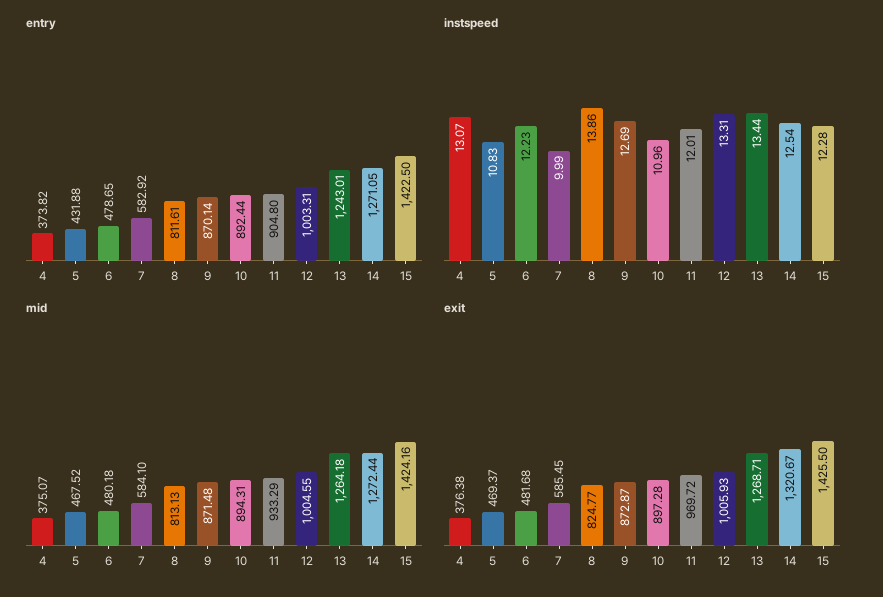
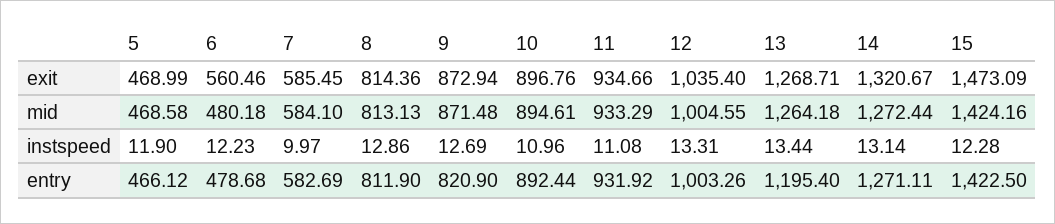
  {
    "entry": {
-     "4": 373.82,
-     "5": 431.88,
+     "5": 466.12,
-     "6": 478.65,
+     "6": 478.68,
-     "7": 582.92,
+     "7": 582.69,
-     "8": 811.61,
+     "8": 811.9,
-     "9": 870.14,
+     "9": 820.9,
      "10": 892.44,
-     "11": 904.8,
+     "11": 931.92,
-     "12": 1003.31,
+     "12": 1003.26,
-     "13": 1243.01,
+     "13": 1195.4,
-     "14": 1271.05,
+     "14": 1271.11,
      "15": 1422.5
    },
    "instspeed": {
-     "4": 13.07,
-     "5": 10.83,
+     "5": 11.9,
      "6": 12.23,
-     "7": 9.99,
+     "7": 9.97,
-     "8": 13.86,
+     "8": 12.86,
      "9": 12.69,
      "10": 10.96,
-     "11": 12.01,
+     "11": 11.08,
      "12": 13.31,
      "13": 13.44,
-     "14": 12.54,
+     "14": 13.14,
      "15": 12.28
    },
    "mid": {
-     "4": 375.07,
-     "5": 467.52,
+     "5": 468.58,
      "6": 480.18,
      "7": 584.1,
      "8": 813.13,
      "9": 871.48,
-     "10": 894.31,
+     "10": 894.61,
      "11": 933.29,
      "12": 1004.55,
      "13": 1264.18,
      "14": 1272.44,
      "15": 1424.16
    },
    "exit": {
-     "4": 376.38,
-     "5": 469.37,
+     "5": 468.99,
-     "6": 481.68,
+     "6": 560.46,
      "7": 585.45,
-     "8": 824.77,
+     "8": 814.36,
-     "9": 872.87,
+     "9": 872.94,
-     "10": 897.28,
+     "10": 896.76,
-     "11": 969.72,
+     "11": 934.66,
-     "12": 1005.93,
+     "12": 1035.4,
      "13": 1268.71,
      "14": 1320.67,
-     "15": 1425.5
+     "15": 1473.09
    }
  }

